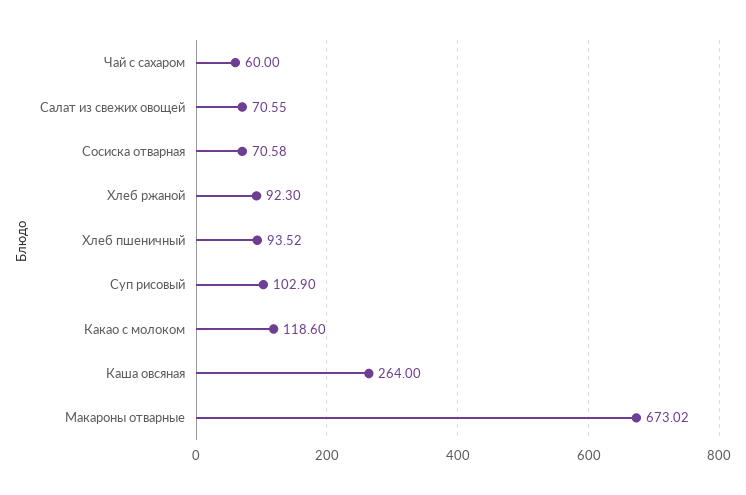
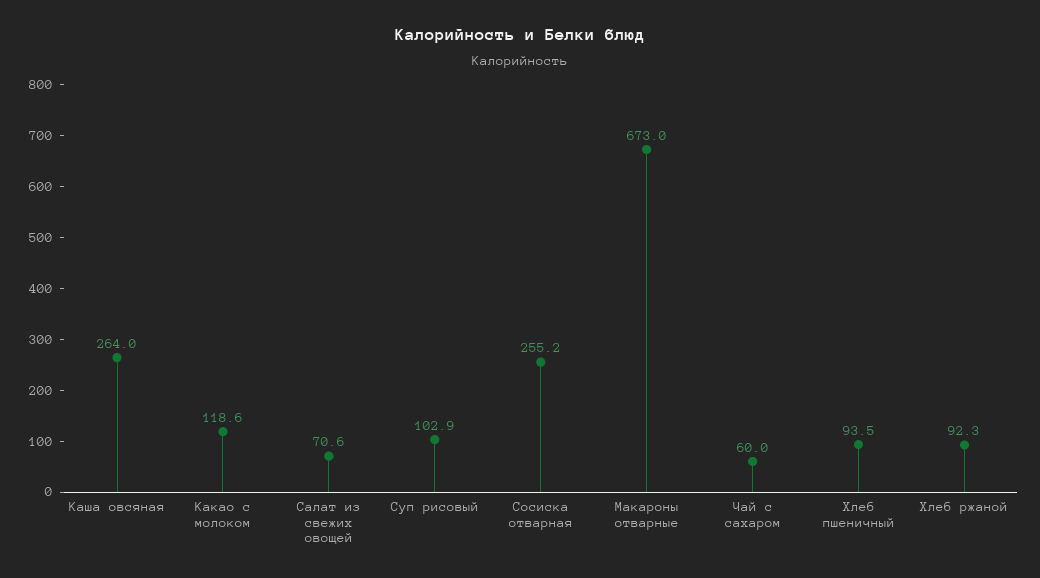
  {
    "Чай с сахаром": 60,
    "Салат из свежих овощей": 70.55,
-   "Сосиска отварная": 70.58,
+   "Сосиска отварная": 255.2,
    "Хлеб ржаной": 92.3,
    "Хлеб пшеничный": 93.52,
    "Суп рисовый": 102.9,
    "Какао с молоком": 118.6,
    "Каша овсяная": 264,
    "Макароны отварные": 673.02
  }

